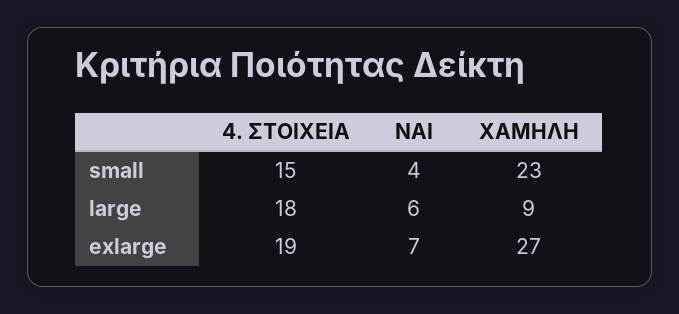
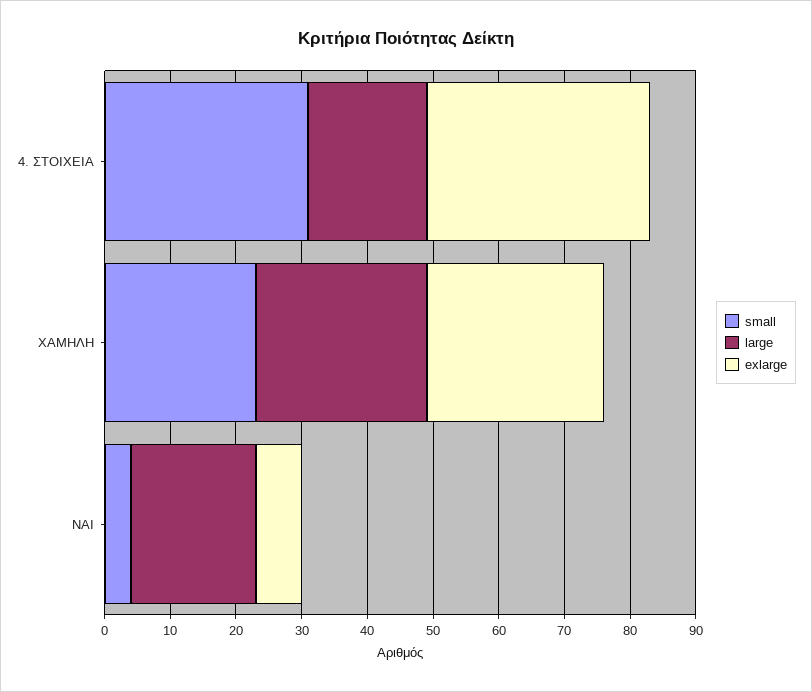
  {
    "small": {
-     "4. ΣΤΟΙΧΕΙΑ": 15,
+     "4. ΣΤΟΙΧΕΙΑ": 30,
      "ΝΑΙ": 4,
      "ΧΑΜΗΛΗ": 23
    },
    "large": {
      "4. ΣΤΟΙΧΕΙΑ": 18,
-     "ΝΑΙ": 6,
+     "ΝΑΙ": 20,
-     "ΧΑΜΗΛΗ": 9
+     "ΧΑΜΗΛΗ": 25
    },
    "exlarge": {
-     "4. ΣΤΟΙΧΕΙΑ": 19,
+     "4. ΣΤΟΙΧΕΙΑ": 35,
      "ΝΑΙ": 7,
      "ΧΑΜΗΛΗ": 27
    }
  }

